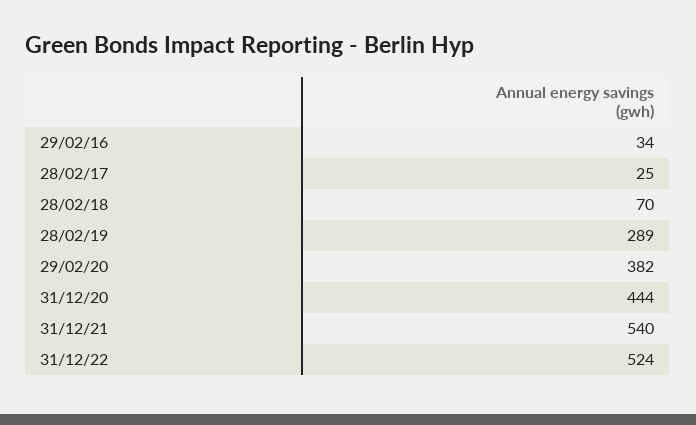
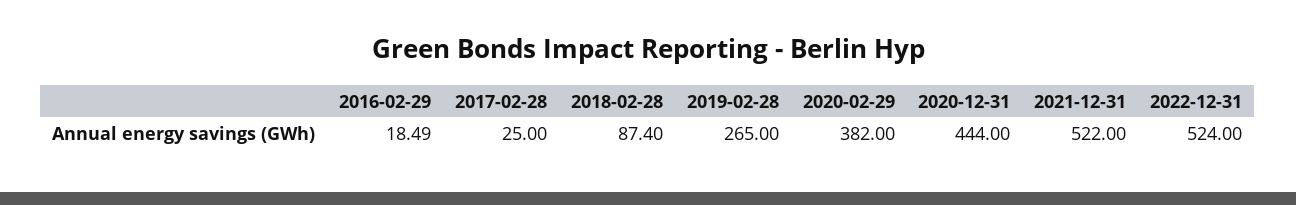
  {
-   "29/02/16": 34,
+   "29/02/16": 18.49,
    "28/02/17": 25,
-   "28/02/18": 70,
+   "28/02/18": 87.4,
-   "28/02/19": 289,
+   "28/02/19": 265,
    "29/02/20": 382,
    "31/12/20": 444,
-   "31/12/21": 540,
+   "31/12/21": 522,
    "31/12/22": 524
  }

